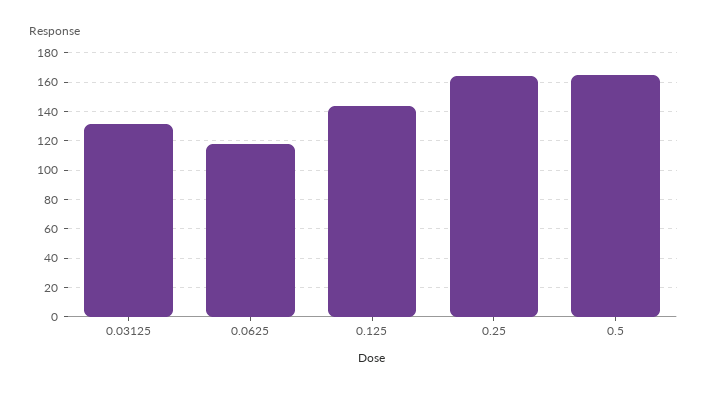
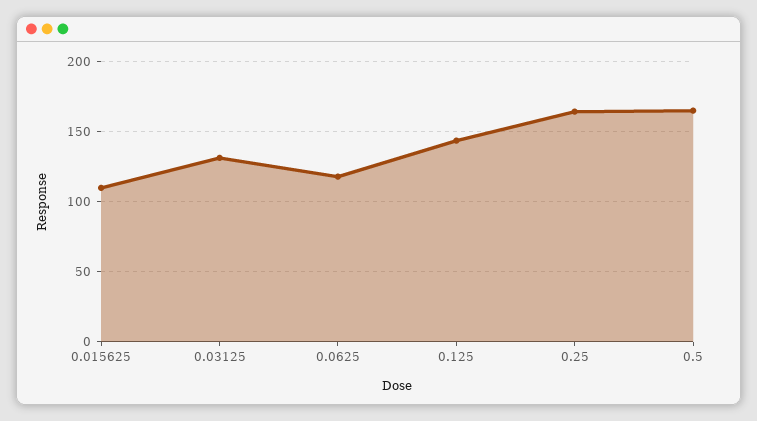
  {
    "0.03125": 130,
    "0.0625": 120,
    "0.125": 145,
    "0.25": 165,
-   "0.5": 165
+   "0.5": 165,
+   "0.015625": 110
  }

